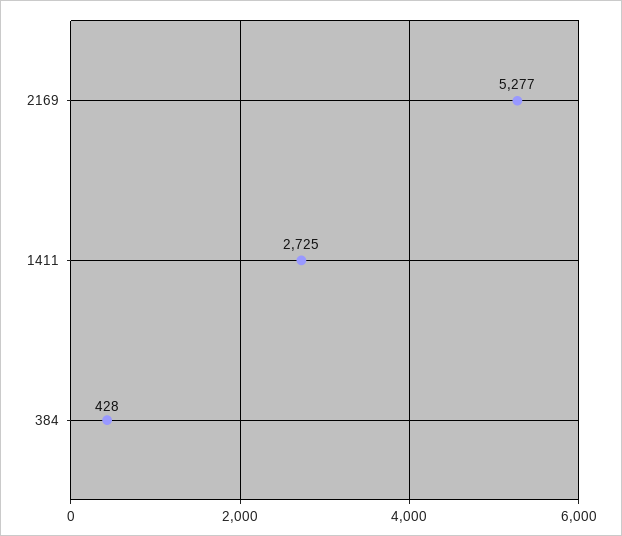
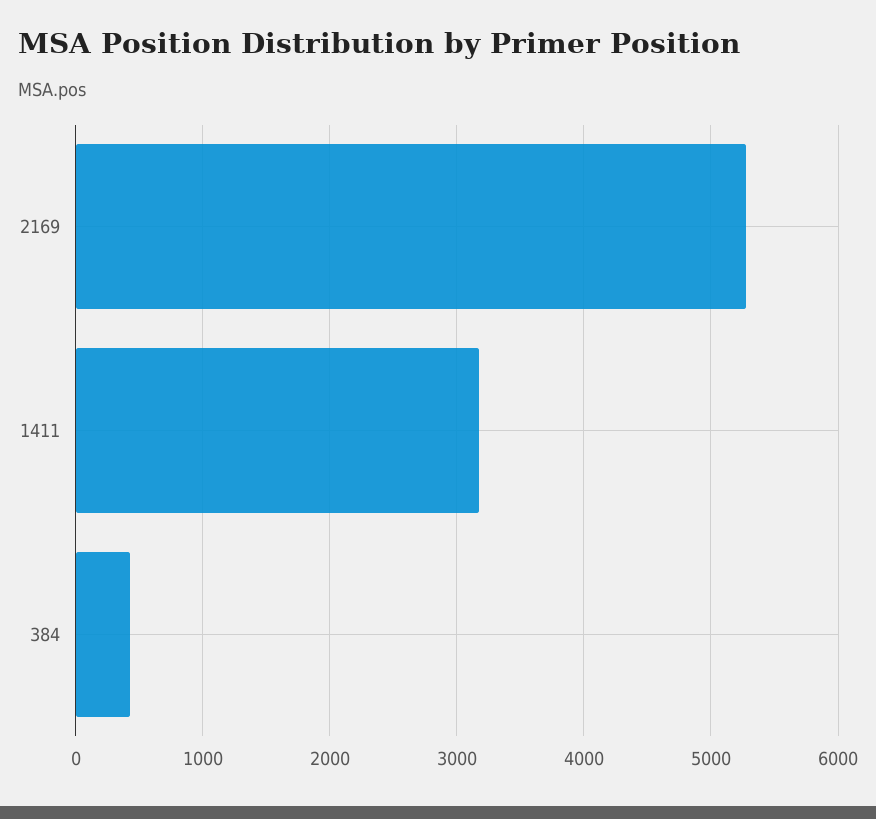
  {
    "2169": 5277,
-   "1411": 2725,
+   "1411": 3200,
    "384": 428
  }

